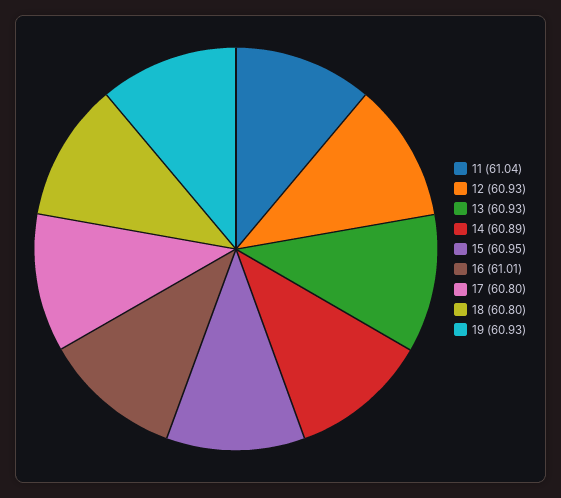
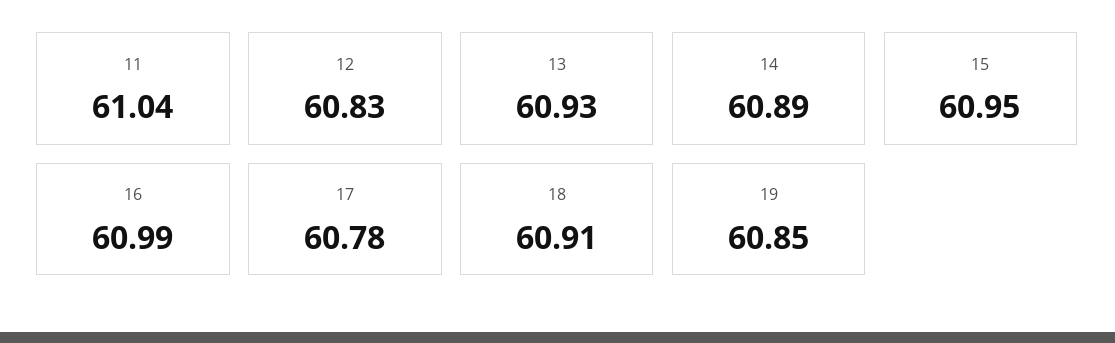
  {
    "11": 61.04,
-   "12": 60.93,
+   "12": 60.83,
    "13": 60.93,
    "14": 60.89,
    "15": 60.95,
-   "16": 61.01,
+   "16": 60.99,
-   "17": 60.8,
+   "17": 60.78,
-   "18": 60.8,
+   "18": 60.91,
-   "19": 60.93
+   "19": 60.85
  }

